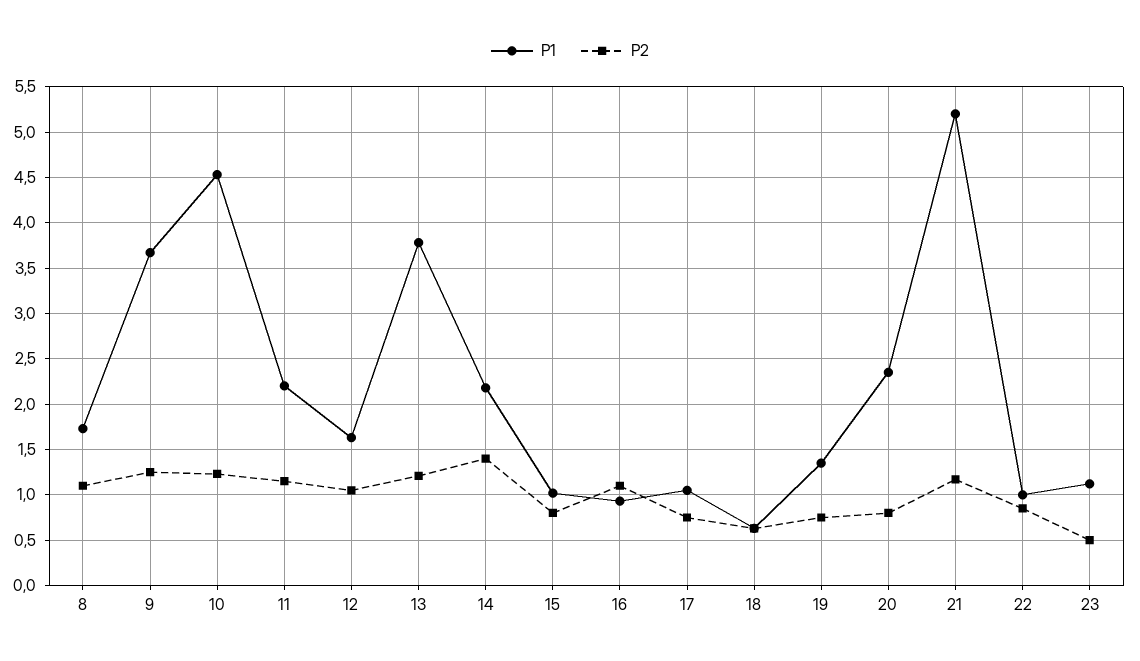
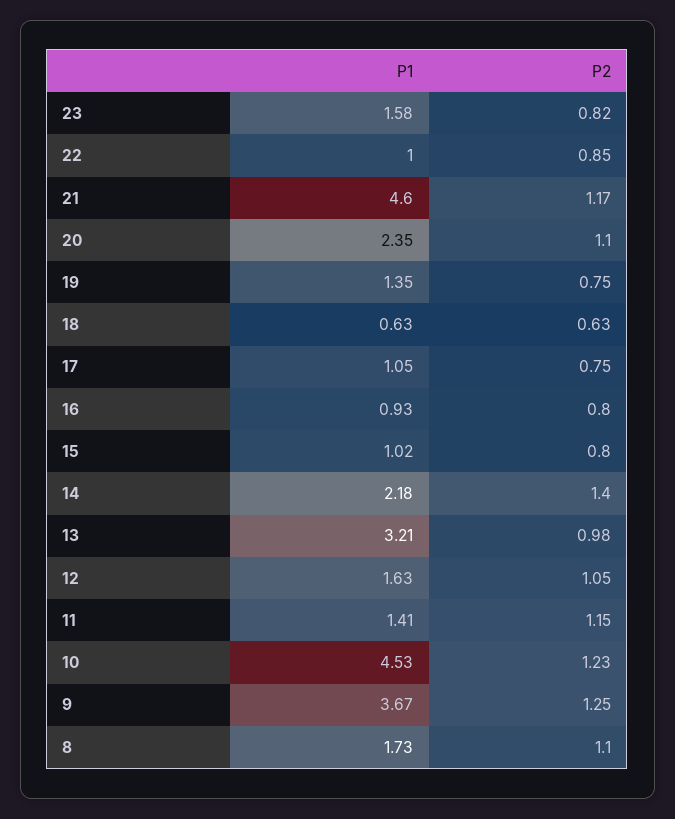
  {
    "P1": {
      "8": 1.73,
      "9": 3.67,
      "10": 4.53,
-     "11": 2.2,
+     "11": 1.41,
      "12": 1.63,
-     "13": 3.8,
+     "13": 3.21,
      "14": 2.18,
      "15": 1.02,
      "16": 0.93,
      "17": 1.05,
      "18": 0.63,
      "19": 1.35,
      "20": 2.35,
-     "21": 5.2,
+     "21": 4.6,
      "22": 1,
-     "23": 1.1
+     "23": 1.58
    },
    "P2": {
      "8": 1.1,
      "9": 1.25,
      "10": 1.23,
      "11": 1.15,
      "12": 1.05,
-     "13": 1.2,
+     "13": 0.98,
      "14": 1.4,
      "15": 0.8,
-     "16": 1.1,
+     "16": 0.8,
      "17": 0.75,
      "18": 0.63,
      "19": 0.75,
-     "20": 0.8,
+     "20": 1.1,
      "21": 1.17,
      "22": 0.85,
-     "23": 0.5
+     "23": 0.82
    }
  }

